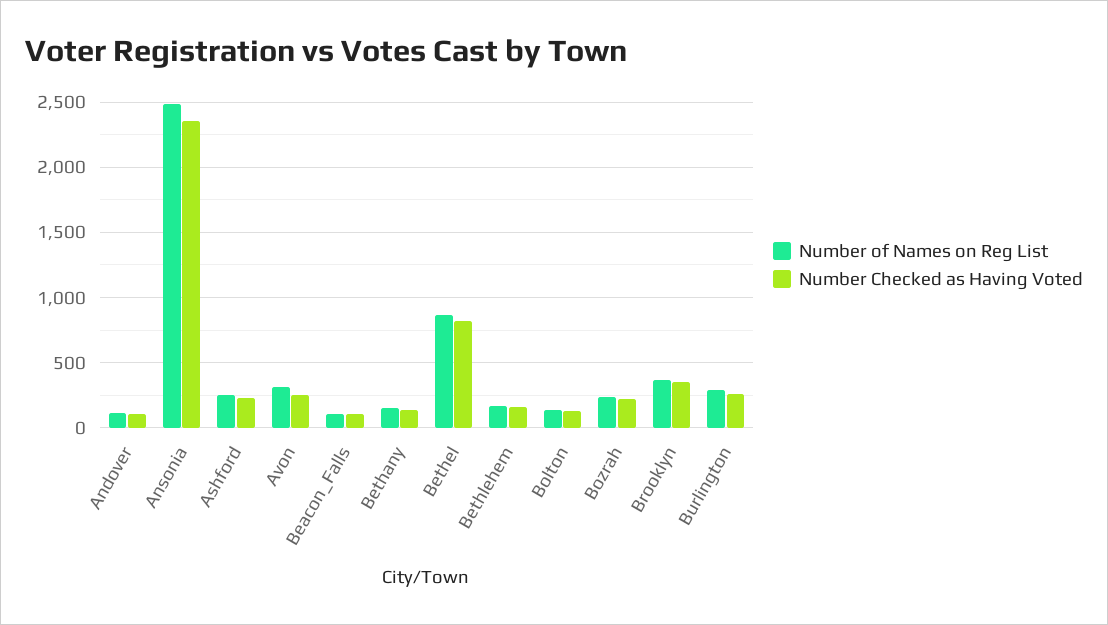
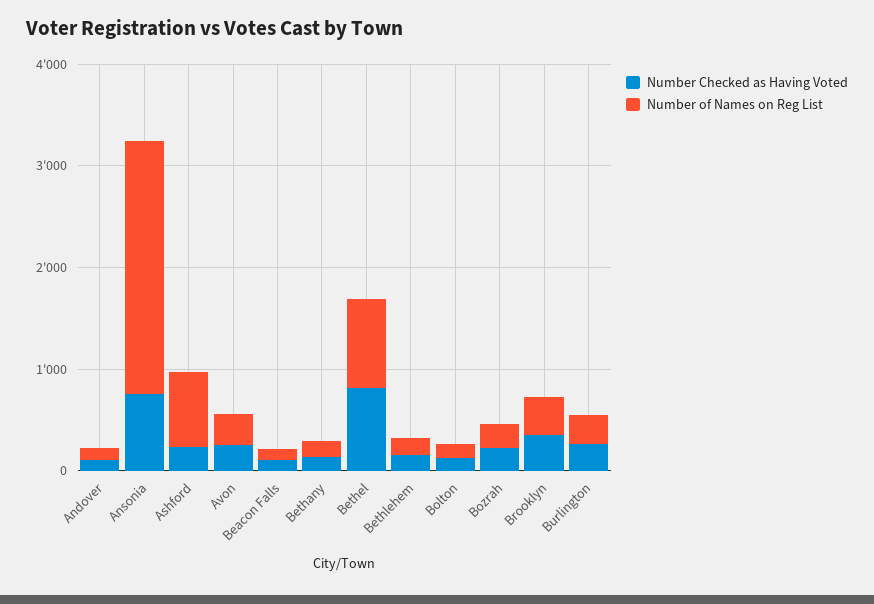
  {
    "Number of Names on Reg List": {
      "Andover": 100,
      "Ansonia": 2500,
-     "Ashford": 250,
+     "Ashford": 800,
      "Avon": 300,
      "Beacon_Falls": 100,
      "Bethany": 150,
      "Bethel": 850,
      "Bethlehem": 150,
      "Bolton": 150,
      "Bozrah": 250,
      "Brooklyn": 350,
      "Burlington": 300
    },
    "Number Checked as Having Voted": {
      "Andover": 100,
-     "Ansonia": 2350,
+     "Ansonia": 800,
      "Ashford": 250,
      "Avon": 250,
      "Beacon_Falls": 100,
      "Bethany": 150,
      "Bethel": 800,
      "Bethlehem": 150,
      "Bolton": 150,
      "Bozrah": 200,
      "Brooklyn": 350,
      "Burlington": 250
    }
  }

